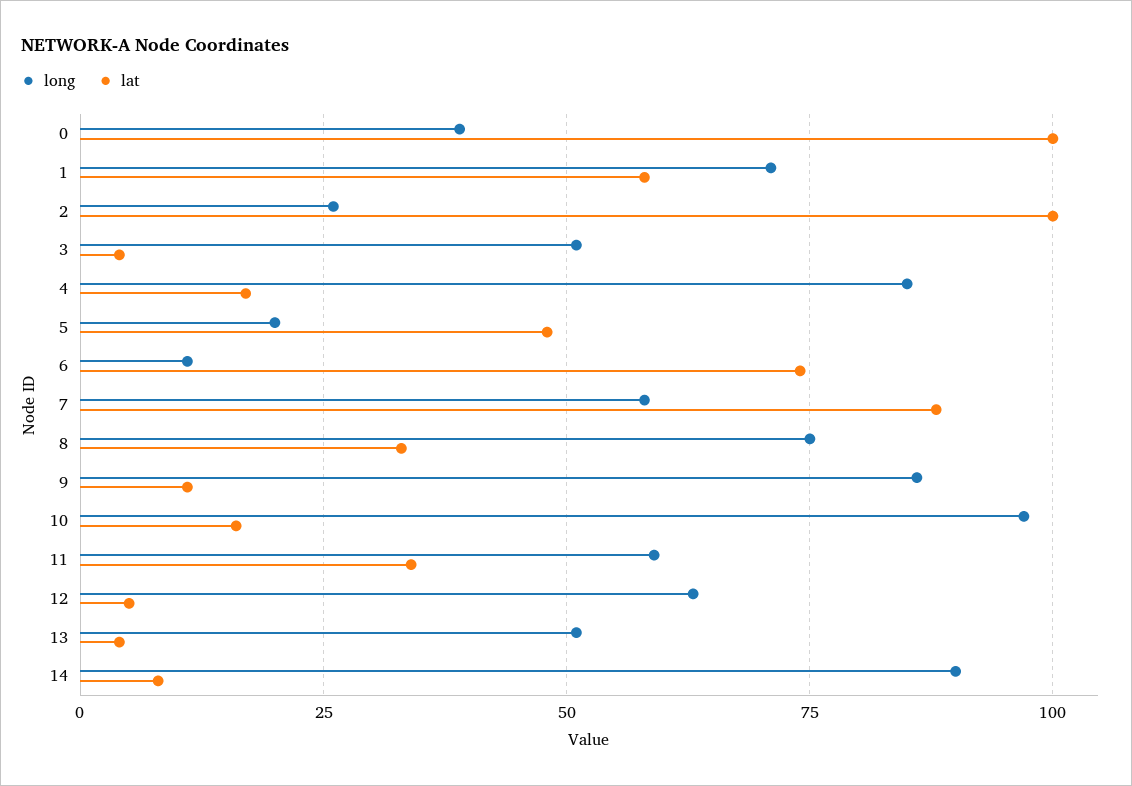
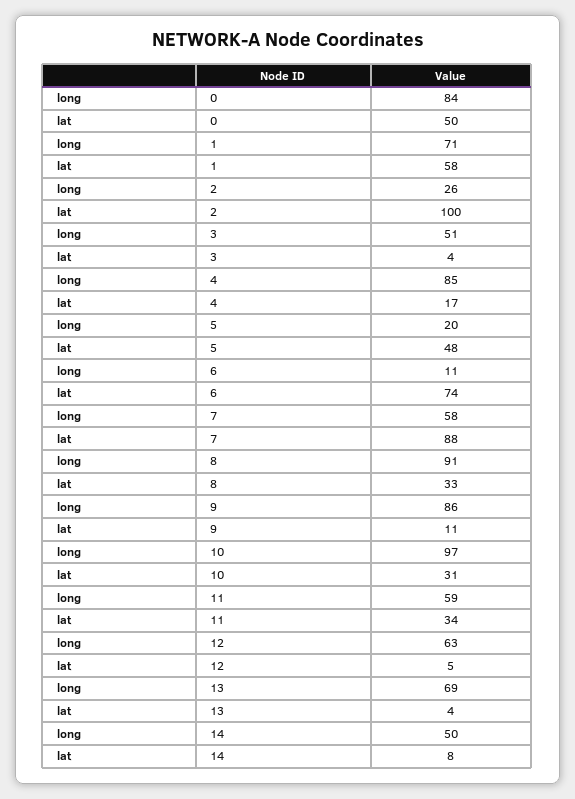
  {
    "long": {
-     "0": 40,
+     "0": 84,
      "1": 71,
      "2": 26,
      "3": 51,
      "4": 85,
      "5": 20,
      "6": 11,
      "7": 58,
-     "8": 75,
+     "8": 91,
      "9": 86,
      "10": 97,
      "11": 59,
      "12": 63,
-     "13": 50,
+     "13": 69,
-     "14": 90
+     "14": 50
    },
    "lat": {
-     "0": 100,
+     "0": 50,
      "1": 58,
      "2": 100,
      "3": 4,
      "4": 17,
      "5": 48,
      "6": 74,
      "7": 88,
      "8": 33,
      "9": 11,
-     "10": 15,
+     "10": 31,
      "11": 34,
      "12": 5,
      "13": 4,
      "14": 8
    }
  }

